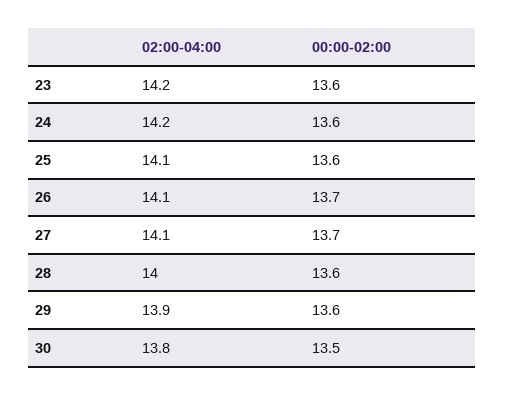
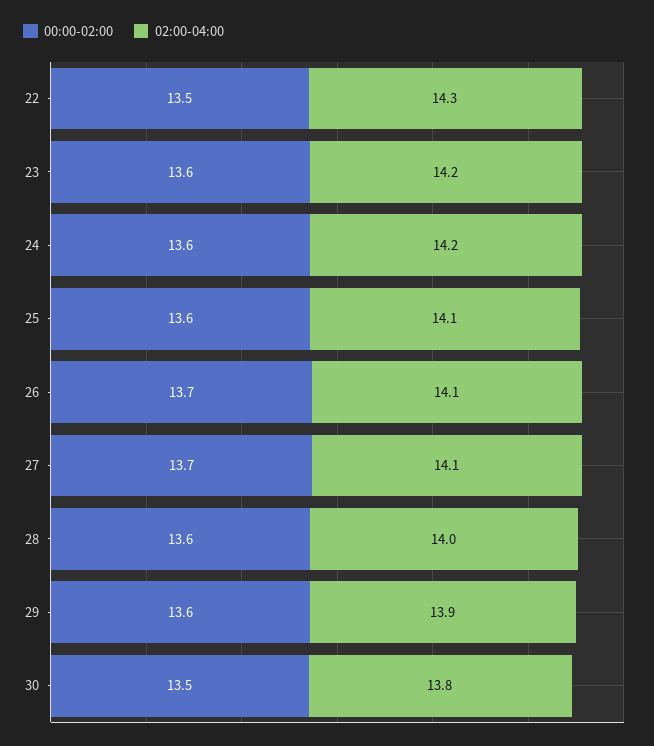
  {
    "02:00-04:00": {
      "23": 14.2,
      "24": 14.2,
      "25": 14.1,
      "26": 14.1,
      "27": 14.1,
      "28": 14,
      "29": 13.9,
-     "30": 13.8
+     "30": 13.8,
+     "22": 14.3
    },
    "00:00-02:00": {
      "23": 13.6,
      "24": 13.6,
      "25": 13.6,
      "26": 13.7,
      "27": 13.7,
      "28": 13.6,
      "29": 13.6,
-     "30": 13.5
+     "30": 13.5,
+     "22": 13.5
    }
  }

